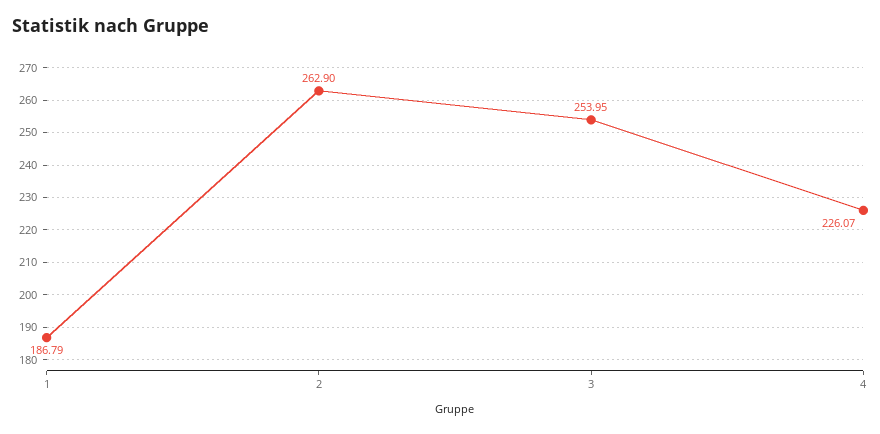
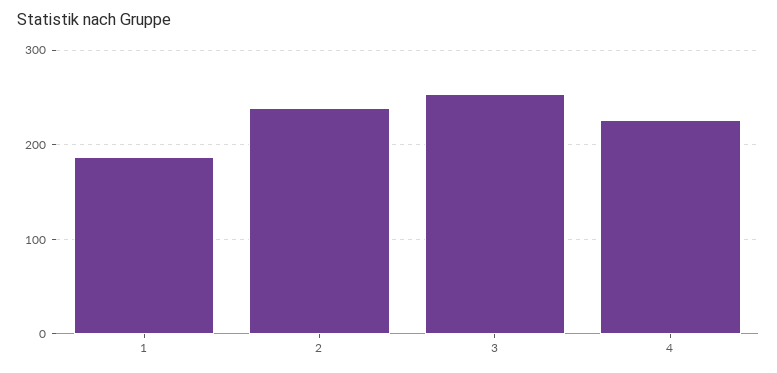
  {
    "1": 186.79,
-   "2": 262.9,
+   "2": 240,
    "3": 253.95,
    "4": 226.07
  }

